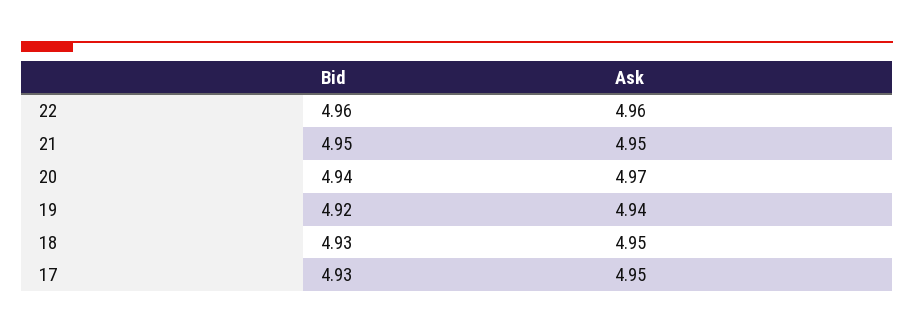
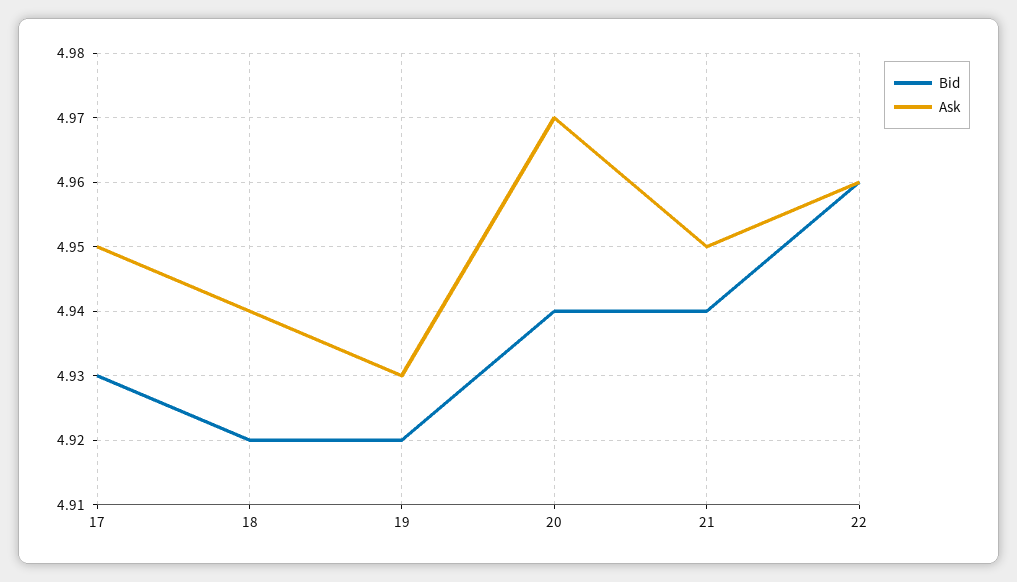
  {
    "Bid": {
      "22": 4.96,
-     "21": 4.95,
+     "21": 4.94,
      "20": 4.94,
      "19": 4.92,
-     "18": 4.93,
+     "18": 4.92,
      "17": 4.93
    },
    "Ask": {
      "22": 4.96,
      "21": 4.95,
      "20": 4.97,
-     "19": 4.94,
+     "19": 4.93,
-     "18": 4.95,
+     "18": 4.94,
      "17": 4.95
    }
  }

